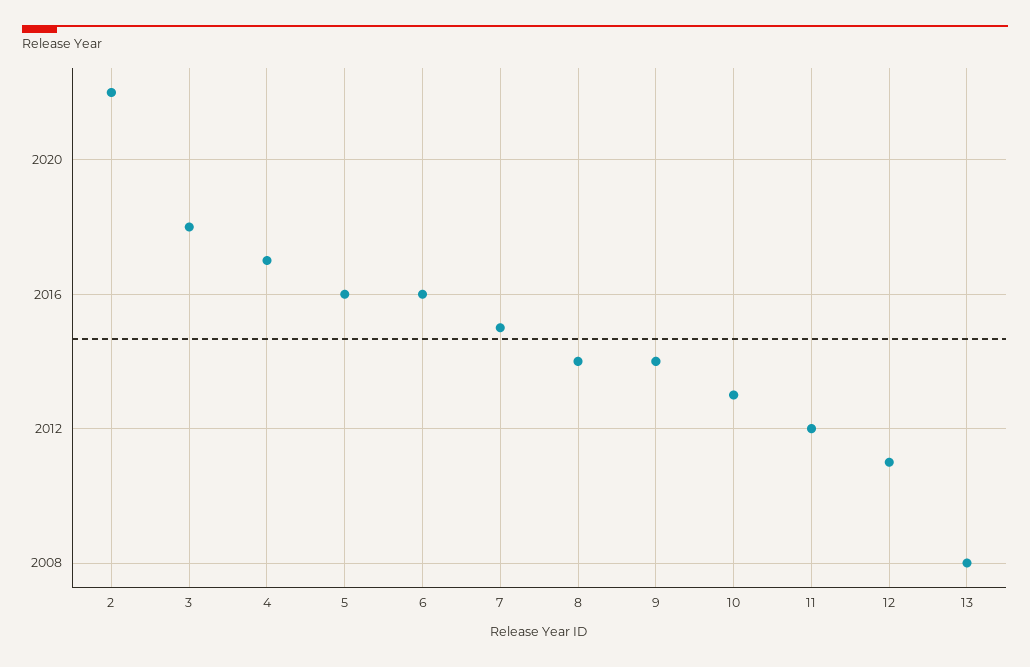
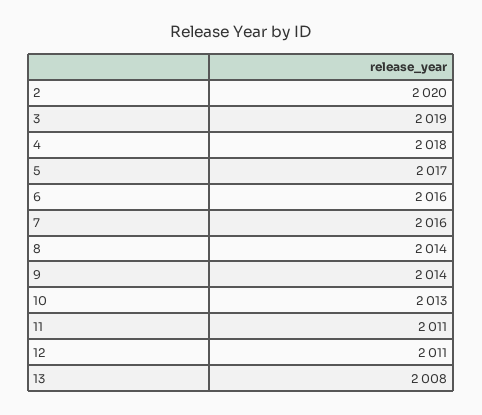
  {
-   "2": 2022,
+   "2": 2020,
-   "3": 2018,
+   "3": 2019,
-   "4": 2017,
+   "4": 2018,
-   "5": 2016,
+   "5": 2017,
    "6": 2016,
-   "7": 2015,
+   "7": 2016,
    "8": 2014,
    "9": 2014,
    "10": 2013,
-   "11": 2012,
+   "11": 2011,
    "12": 2011,
    "13": 2008
  }

